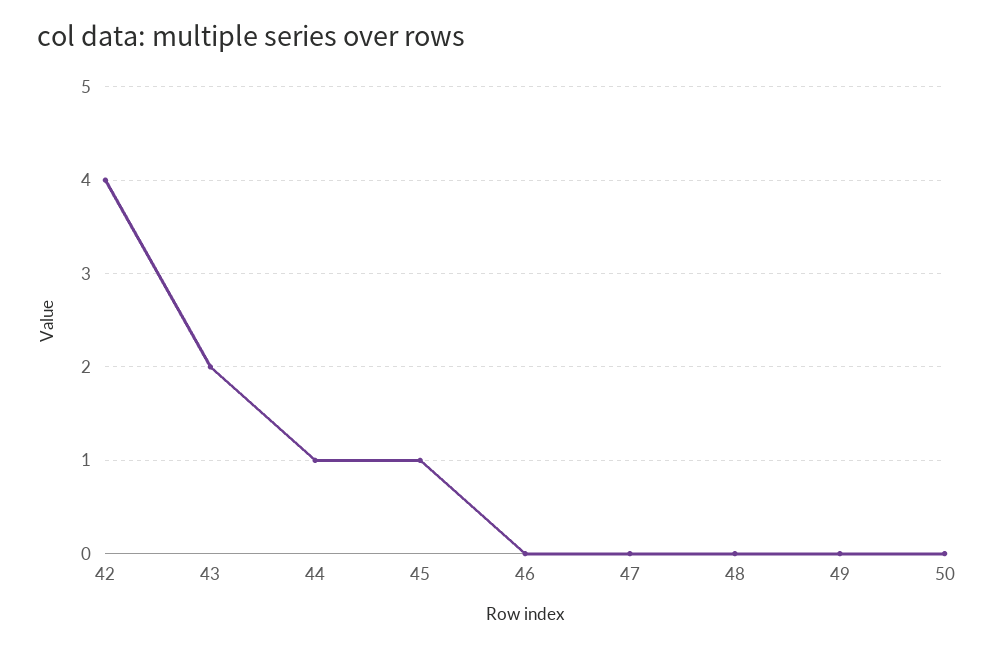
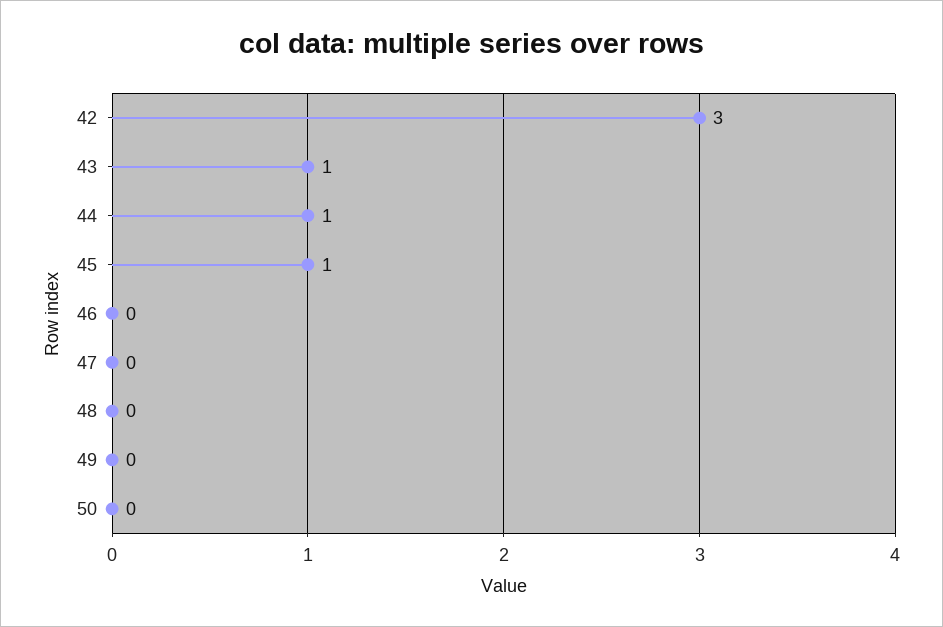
  {
-   "42": 4,
+   "42": 3,
-   "43": 2,
+   "43": 1,
    "44": 1,
    "45": 1,
    "46": 0,
    "47": 0,
    "48": 0,
    "49": 0,
    "50": 0
  }

